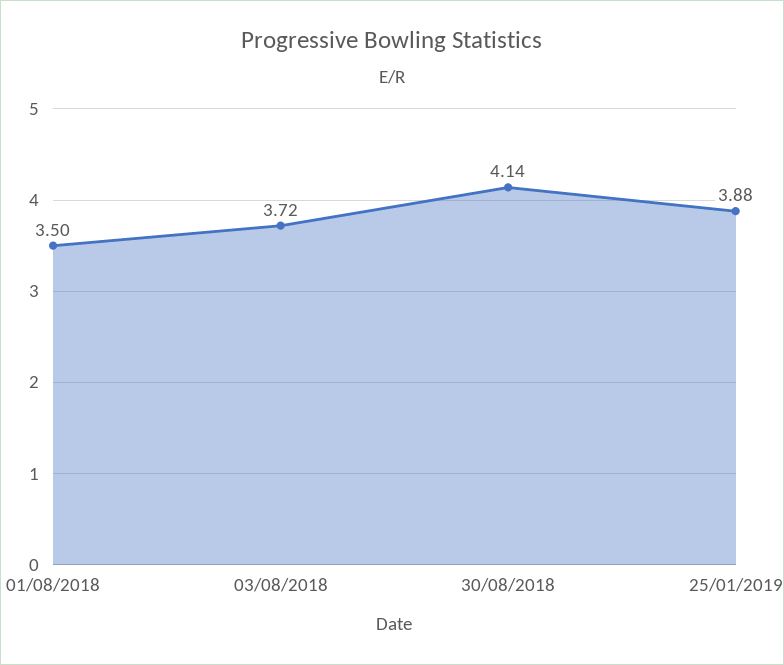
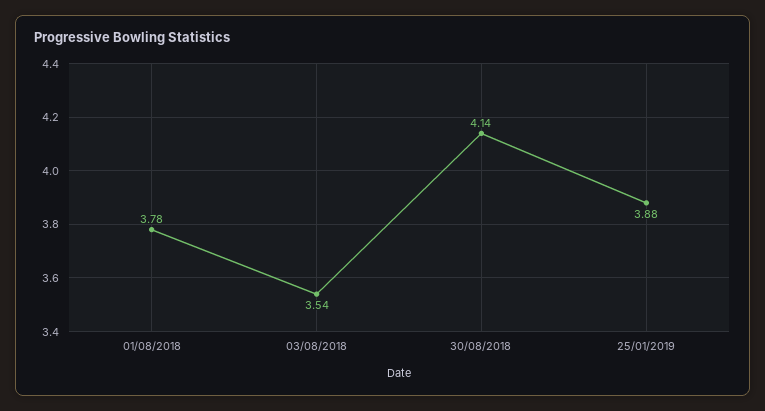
  {
-   "01/08/2018": 3.5,
+   "01/08/2018": 3.78,
-   "03/08/2018": 3.72,
+   "03/08/2018": 3.54,
    "30/08/2018": 4.14,
    "25/01/2019": 3.88
  }

